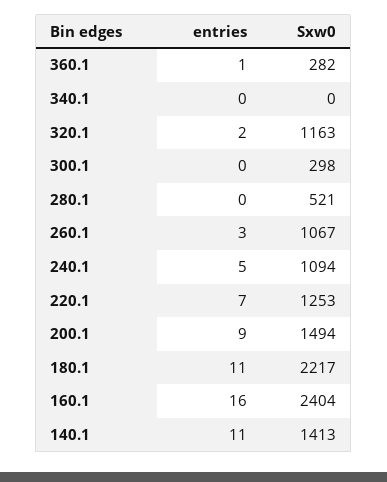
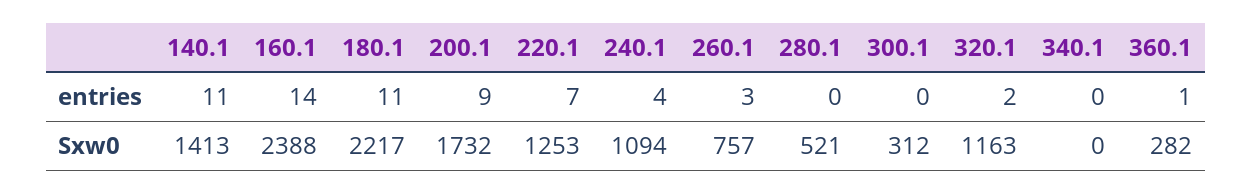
  {
    "entries": {
      "360.1": 1,
      "340.1": 0,
      "320.1": 2,
      "300.1": 0,
      "280.1": 0,
      "260.1": 3,
-     "240.1": 5,
+     "240.1": 4,
      "220.1": 7,
      "200.1": 9,
      "180.1": 11,
-     "160.1": 16,
+     "160.1": 14,
      "140.1": 11
    },
    "Sxw0": {
      "360.1": 282,
      "340.1": 0,
      "320.1": 1163,
-     "300.1": 298,
+     "300.1": 312,
      "280.1": 521,
-     "260.1": 1067,
+     "260.1": 757,
      "240.1": 1094,
      "220.1": 1253,
-     "200.1": 1494,
+     "200.1": 1732,
      "180.1": 2217,
-     "160.1": 2404,
+     "160.1": 2388,
      "140.1": 1413
    }
  }

